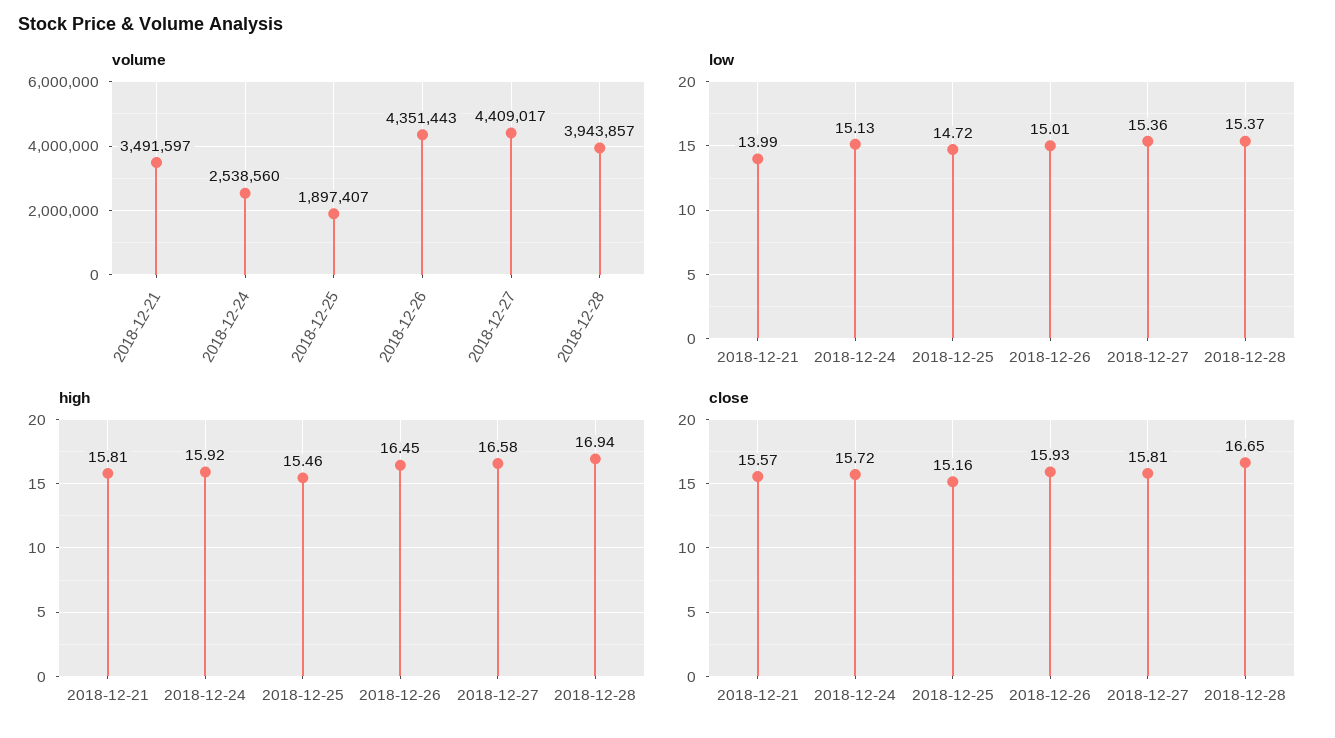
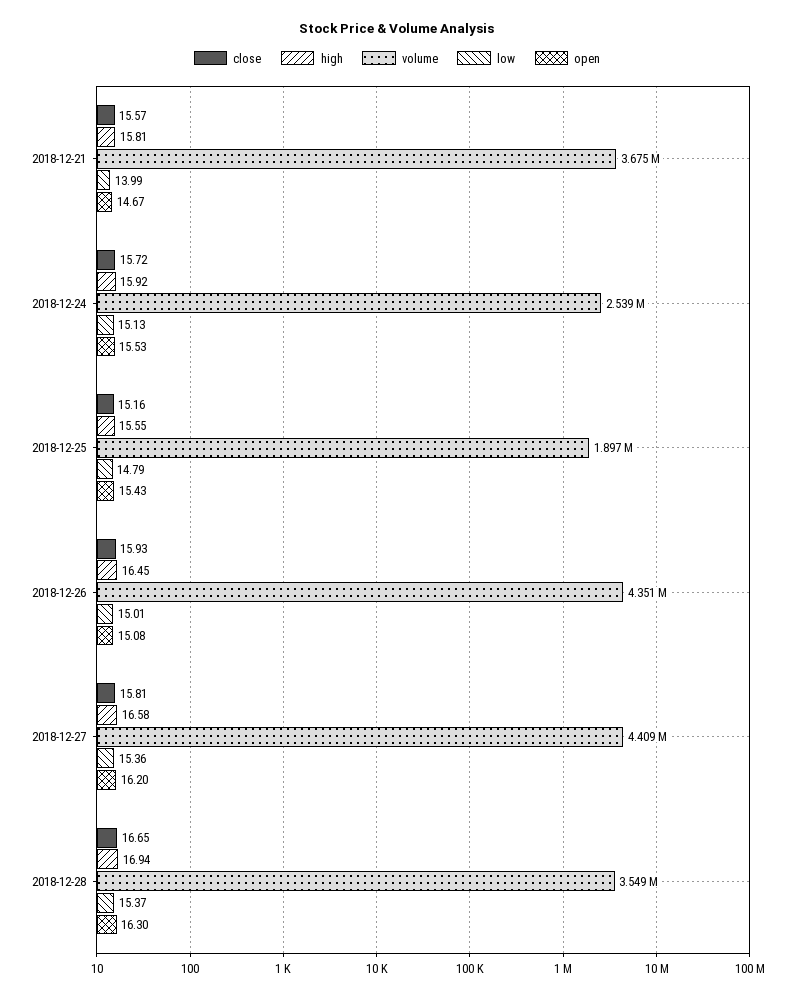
  {
    "volume": {
-     "2018-12-21": 3491597,
+     "2018-12-21": 3675000,
      "2018-12-24": 2538560,
      "2018-12-25": 1897407,
      "2018-12-26": 4351443,
      "2018-12-27": 4409017,
-     "2018-12-28": 3943857
+     "2018-12-28": 3549000
    },
    "low": {
      "2018-12-21": 13.99,
      "2018-12-24": 15.13,
-     "2018-12-25": 14.72,
+     "2018-12-25": 14.79,
      "2018-12-26": 15.01,
      "2018-12-27": 15.36,
      "2018-12-28": 15.37
    },
    "high": {
      "2018-12-21": 15.81,
      "2018-12-24": 15.92,
-     "2018-12-25": 15.46,
+     "2018-12-25": 15.55,
      "2018-12-26": 16.45,
      "2018-12-27": 16.58,
      "2018-12-28": 16.94
    },
    "close": {
      "2018-12-21": 15.57,
      "2018-12-24": 15.72,
      "2018-12-25": 15.16,
      "2018-12-26": 15.93,
      "2018-12-27": 15.81,
      "2018-12-28": 16.65
-   }
+   },
+   "open": {
+     "2018-12-21": 14.67,
+     "2018-12-24": 15.53,
+     "2018-12-25": 15.43,
+     "2018-12-26": 15.08,
+     "2018-12-27": 16.2,
+     "2018-12-28": 16.3
+   }
  }

